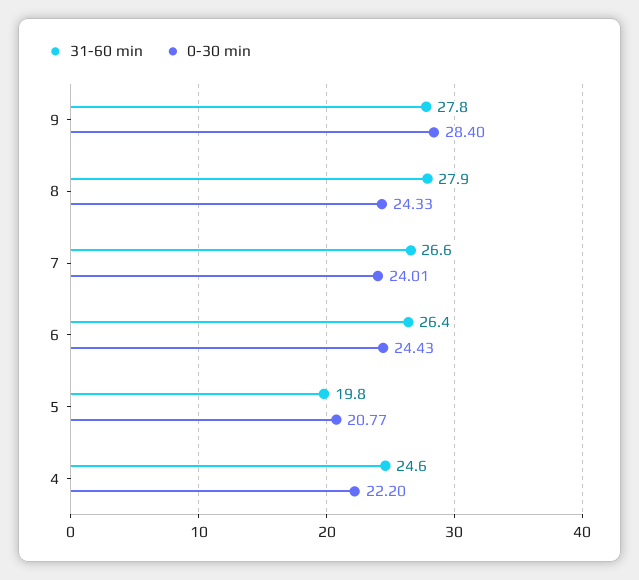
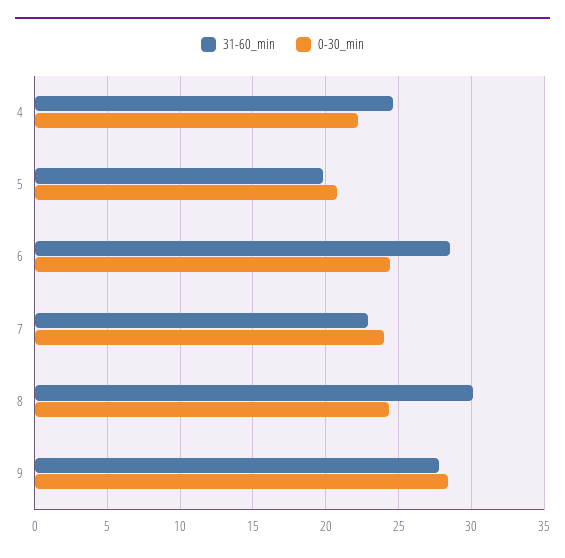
  {
    "31-60 min": {
      "9": 27.8,
-     "8": 27.9,
+     "8": 30,
-     "7": 26.6,
+     "7": 23,
-     "6": 26.4,
+     "6": 28.5,
      "5": 19.8,
      "4": 24.6
    },
    "0-30 min": {
      "9": 28.4,
      "8": 24.33,
      "7": 24.01,
      "6": 24.43,
      "5": 20.77,
      "4": 22.2
    }
  }

